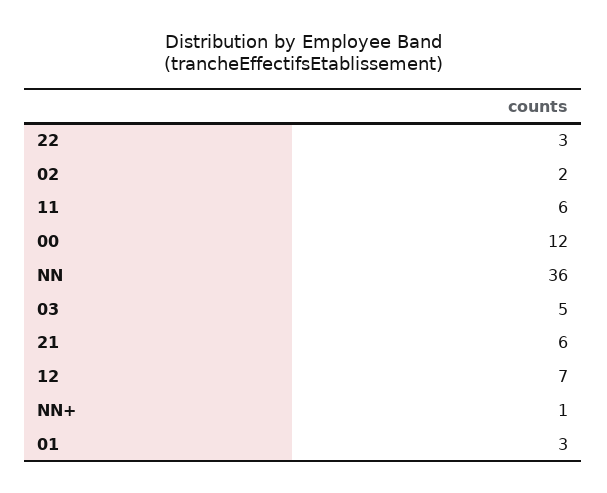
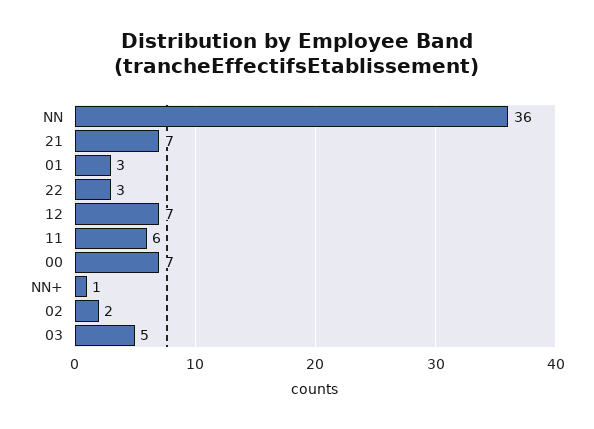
  {
    "22": 3,
    "02": 2,
    "11": 6,
-   "00": 12,
+   "00": 7,
    "NN": 36,
    "03": 5,
-   "21": 6,
+   "21": 7,
    "12": 7,
    "NN+": 1,
    "01": 3
  }

